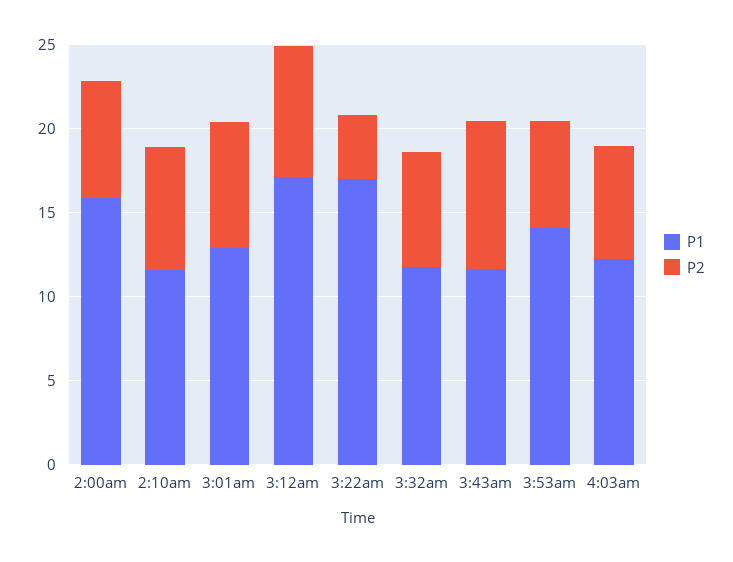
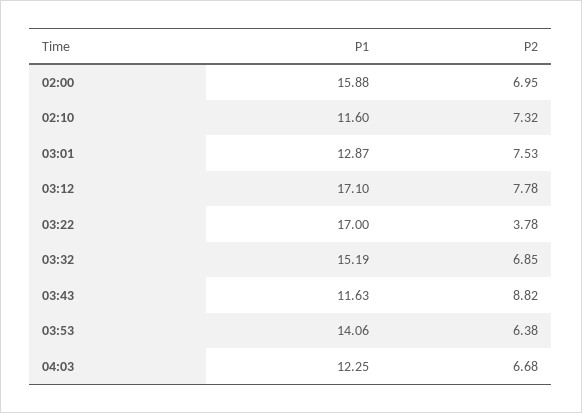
  {
    "P1": {
      "2:00am": 15.88,
      "2:10am": 11.6,
      "3:01am": 12.87,
      "3:12am": 17.1,
      "3:22am": 17,
-     "3:32am": 12,
+     "3:32am": 15.19,
      "3:43am": 11.63,
      "3:53am": 14.06,
      "4:03am": 12.25
    },
    "P2": {
      "2:00am": 6.95,
      "2:10am": 7.32,
      "3:01am": 7.53,
      "3:12am": 7.78,
      "3:22am": 3.78,
      "3:32am": 6.85,
      "3:43am": 8.82,
      "3:53am": 6.38,
      "4:03am": 6.68
    }
  }

